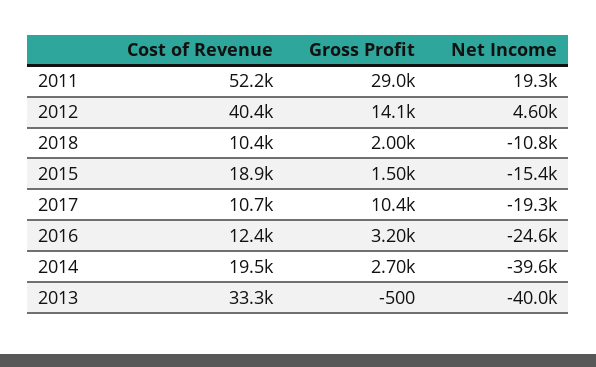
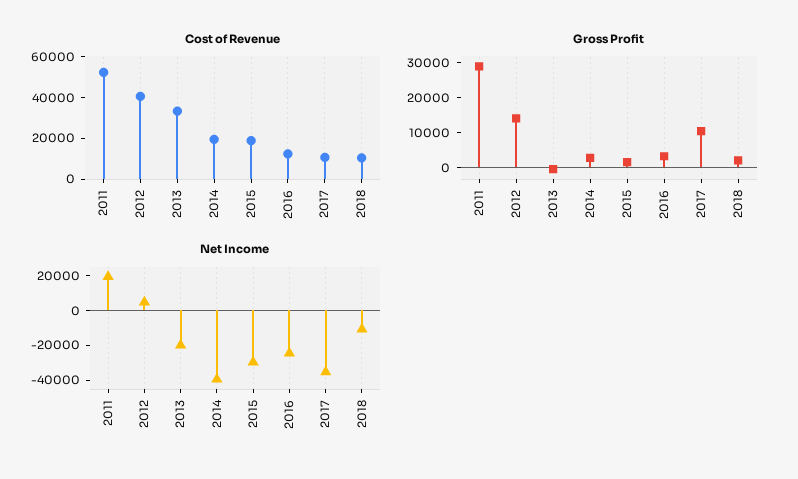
  {
    "Cost of Revenue": {
      "2011": 52200,
      "2012": 40400,
      "2018": 10400,
      "2015": 18900,
      "2017": 10700,
      "2016": 12400,
      "2014": 19500,
      "2013": 33300
    },
    "Gross Profit": {
      "2011": 29000,
      "2012": 14100,
      "2018": 2000,
      "2015": 1500,
      "2017": 10400,
      "2016": 3200,
      "2014": 2700,
      "2013": -500
    },
    "Net Income": {
      "2011": 19300,
      "2012": 4600,
      "2018": -10800,
-     "2015": -15400,
+     "2015": -30000,
-     "2017": -19300,
+     "2017": -35000,
      "2016": -24600,
      "2014": -39600,
-     "2013": -40000
+     "2013": -20000
    }
  }

